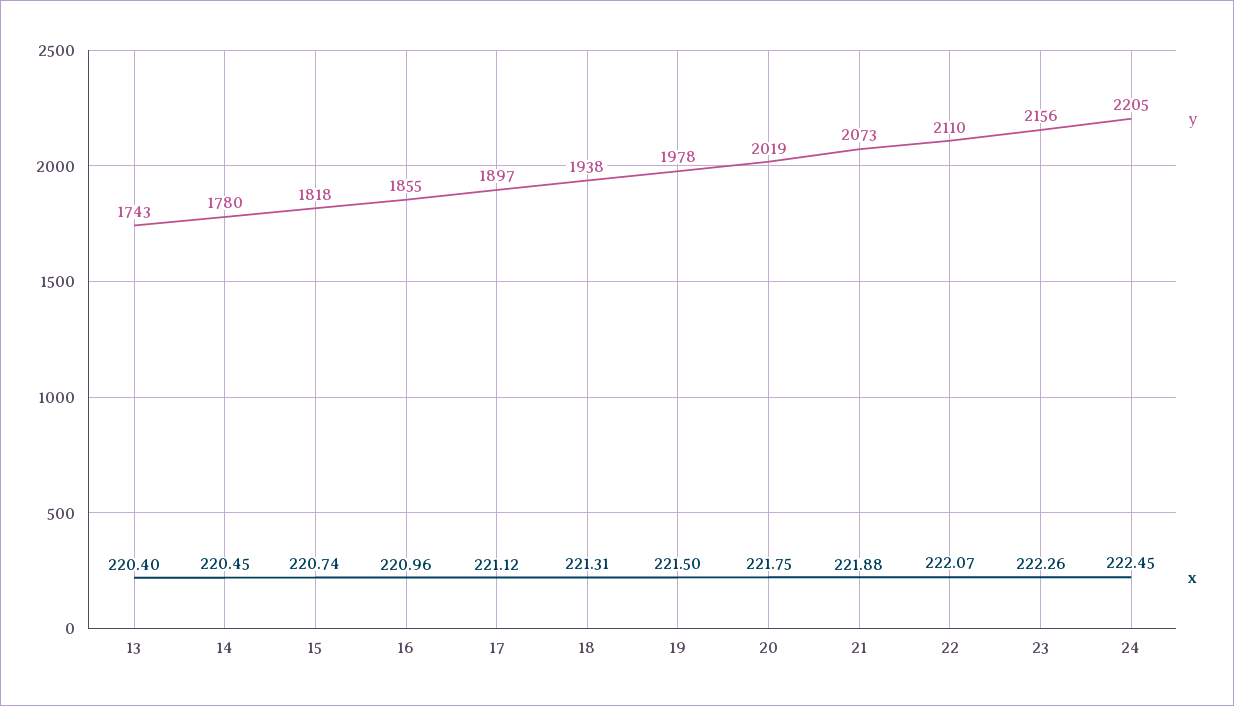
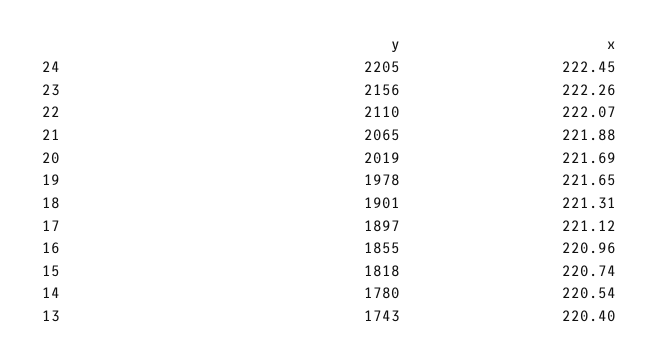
  {
    "y": {
      "13": 1743,
      "14": 1780,
      "15": 1818,
      "16": 1855,
      "17": 1897,
-     "18": 1938,
+     "18": 1901,
      "19": 1978,
      "20": 2019,
-     "21": 2073,
+     "21": 2065,
      "22": 2110,
      "23": 2156,
      "24": 2205
    },
    "x": {
      "13": 220.4,
-     "14": 220.45,
+     "14": 220.54,
      "15": 220.74,
      "16": 220.96,
      "17": 221.12,
      "18": 221.31,
-     "19": 221.5,
+     "19": 221.65,
-     "20": 221.75,
+     "20": 221.69,
      "21": 221.88,
      "22": 222.07,
      "23": 222.26,
      "24": 222.45
    }
  }

